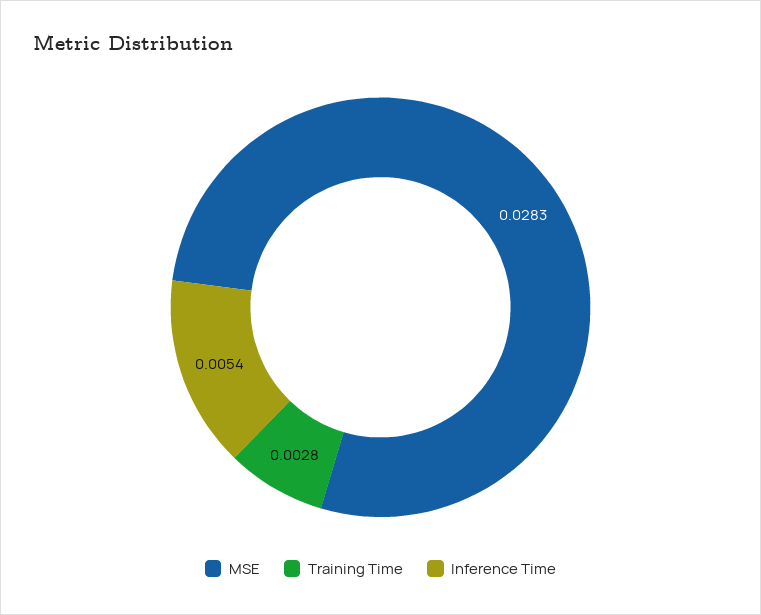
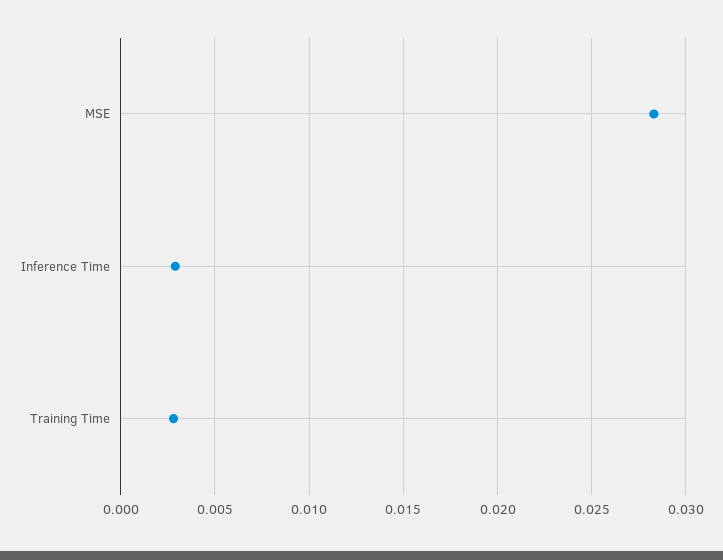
  {
    "MSE": 0.0283,
    "Training Time": 0.0028,
-   "Inference Time": 0.0054
+   "Inference Time": 0.003
  }

